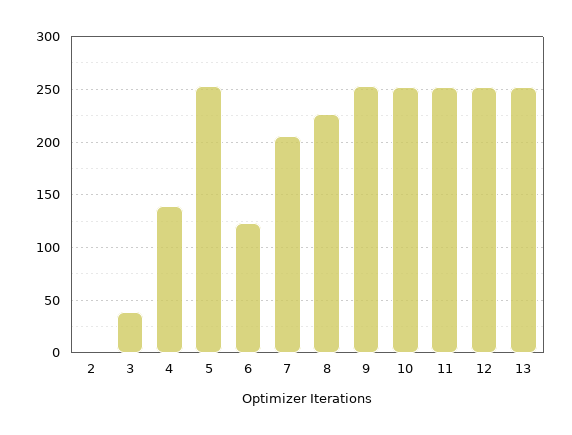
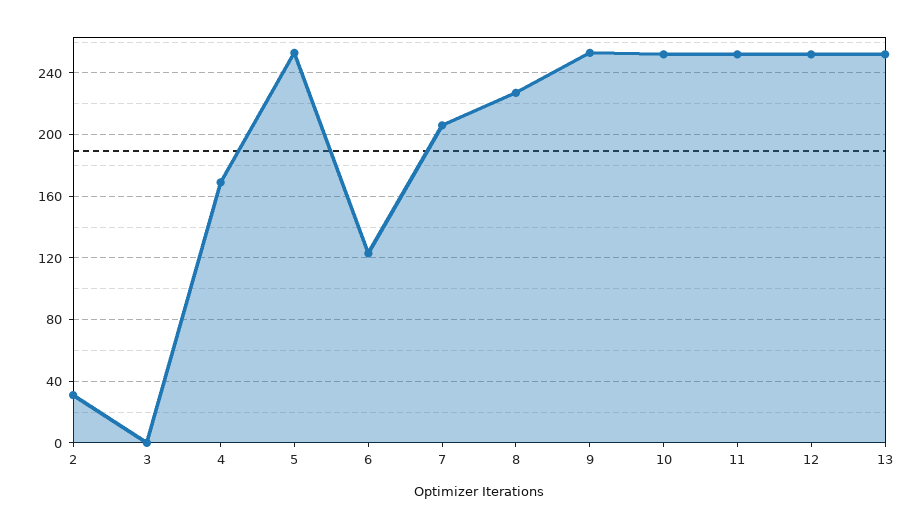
  {
-   "2": 0,
+   "2": 30,
-   "3": 40,
+   "3": 0,
-   "4": 140,
+   "4": 170,
    "5": 255,
    "6": 125,
    "7": 205,
    "8": 225,
    "9": 255,
    "10": 250,
    "11": 250,
    "12": 250,
    "13": 250
  }

